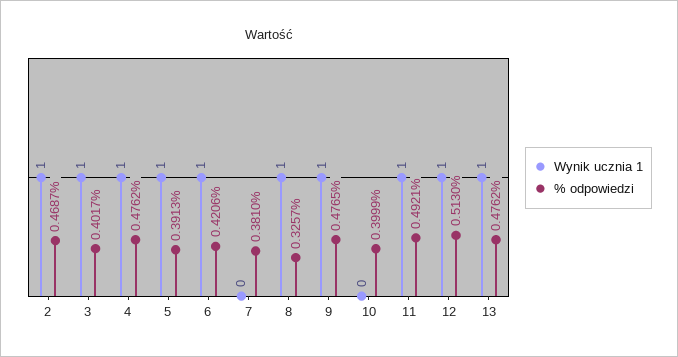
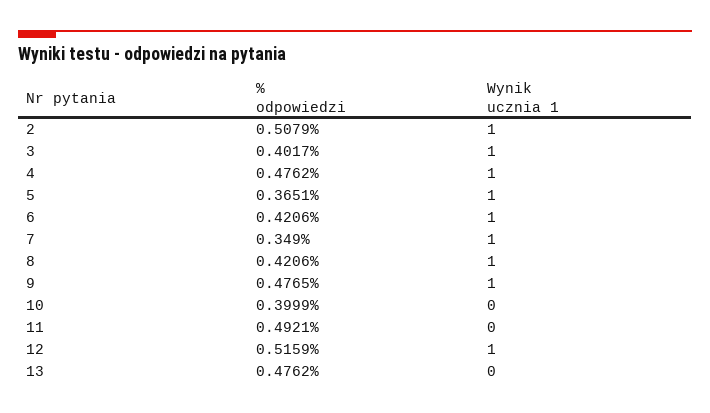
  {
    "Wynik ucznia 1": {
      "2": 1,
      "3": 1,
      "4": 1,
      "5": 1,
      "6": 1,
-     "7": 0,
+     "7": 1,
      "8": 1,
      "9": 1,
      "10": 0,
-     "11": 1,
+     "11": 0,
      "12": 1,
-     "13": 1
+     "13": 0
    },
    "% odpowiedzi": {
-     "2": 0.4687,
+     "2": 0.5079,
      "3": 0.4017,
      "4": 0.4762,
-     "5": 0.3913,
+     "5": 0.3651,
      "6": 0.4206,
-     "7": 0.381,
+     "7": 0.349,
-     "8": 0.3257,
+     "8": 0.4206,
      "9": 0.4765,
      "10": 0.3999,
      "11": 0.4921,
-     "12": 0.513,
+     "12": 0.5159,
      "13": 0.4762
    }
  }

